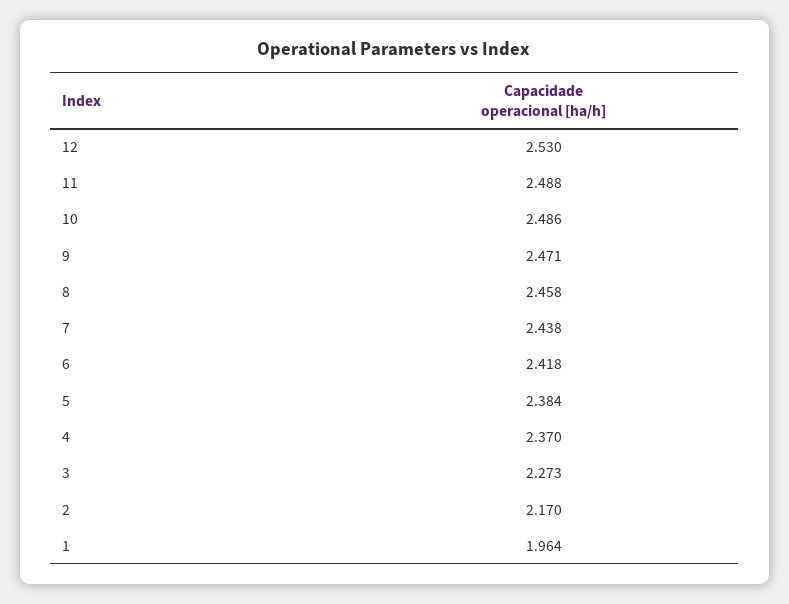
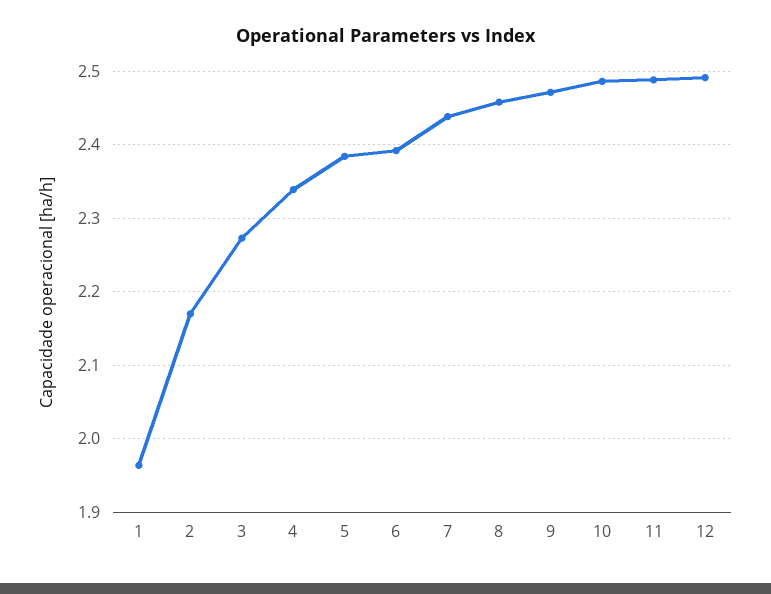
  {
-   "12": 2.53,
+   "12": 2.49,
    "11": 2.488,
    "10": 2.486,
    "9": 2.471,
    "8": 2.458,
    "7": 2.438,
-   "6": 2.418,
+   "6": 2.39,
    "5": 2.384,
-   "4": 2.37,
+   "4": 2.34,
    "3": 2.273,
    "2": 2.17,
    "1": 1.964
  }

